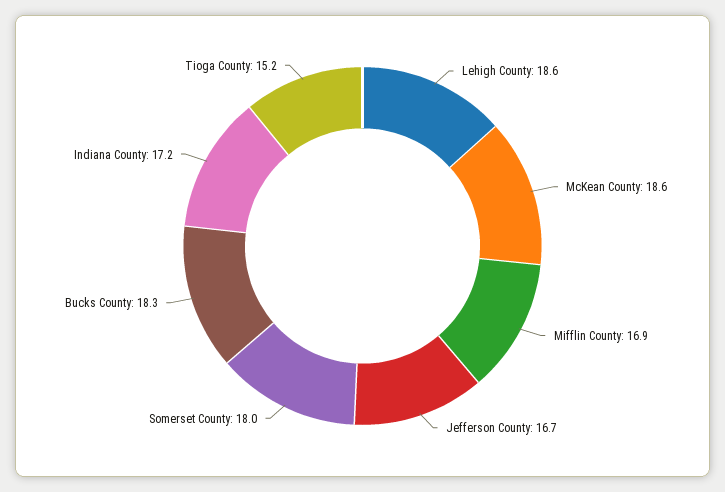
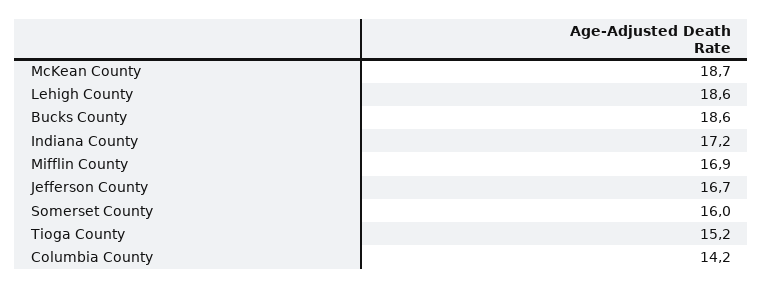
  {
    "Lehigh County": 18.6,
-   "McKean County": 18.6,
+   "McKean County": 18.7,
    "Mifflin County": 16.9,
    "Jefferson County": 16.7,
-   "Somerset County": 18,
+   "Somerset County": 16,
-   "Bucks County": 18.3,
+   "Bucks County": 18.6,
    "Indiana County": 17.2,
-   "Tioga County": 15.2
+   "Tioga County": 15.2,
+   "Columbia County": 14.2
  }

